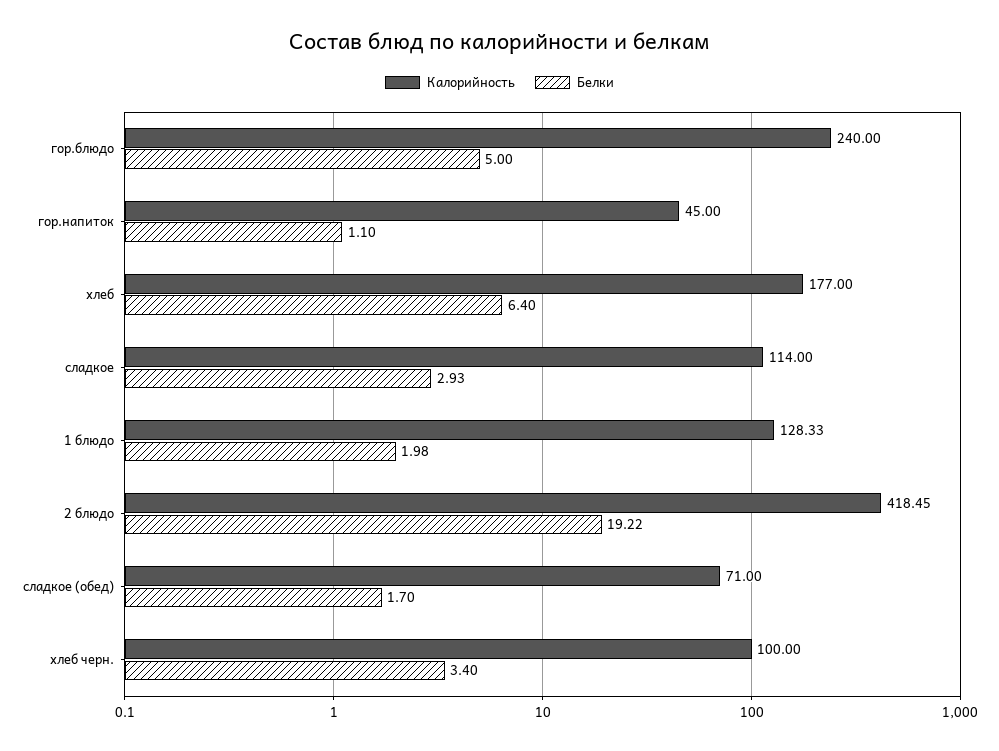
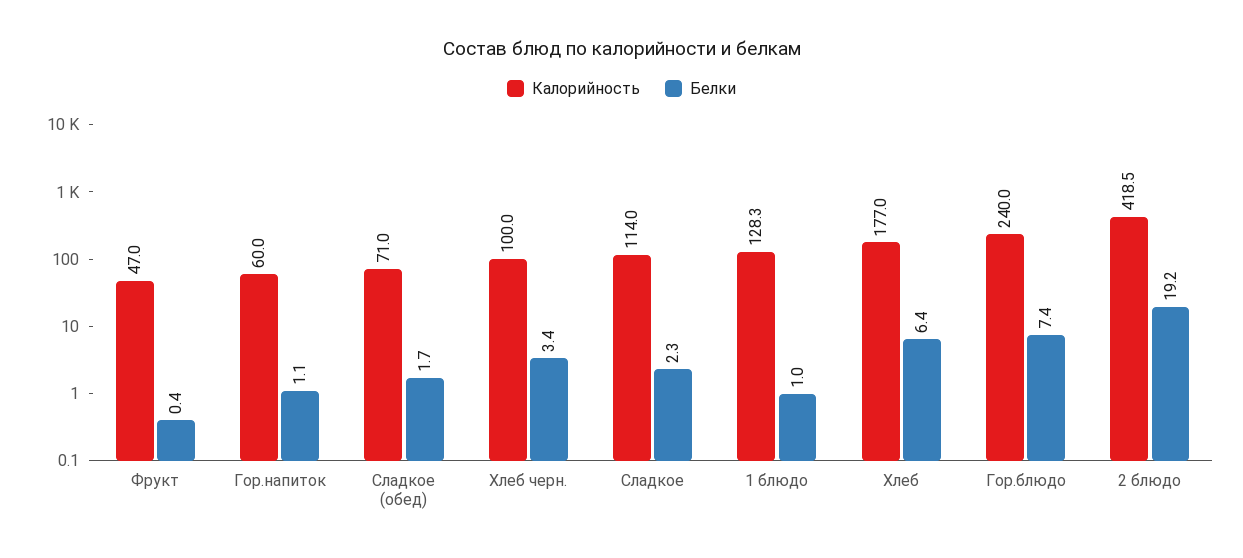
  {
    "Калорийность": {
      "гор.блюдо": 240,
-     "гор.напиток": 45,
+     "гор.напиток": 60,
      "хлеб": 177,
      "сладкое": 114,
      "1 блюдо": 128.33,
      "2 блюдо": 418.45,
      "сладкое (обед)": 71,
-     "хлеб черн.": 100
+     "хлеб черн.": 100,
+     "Фрукт": 47
    },
    "Белки": {
-     "гор.блюдо": 5,
+     "гор.блюдо": 7.4,
      "гор.напиток": 1.1,
      "хлеб": 6.4,
-     "сладкое": 2.93,
+     "сладкое": 2.3,
-     "1 блюдо": 1.98,
+     "1 блюдо": 1,
      "2 блюдо": 19.22,
      "сладкое (обед)": 1.7,
-     "хлеб черн.": 3.4
+     "хлеб черн.": 3.4,
+     "Фрукт": 0.4
    }
  }

